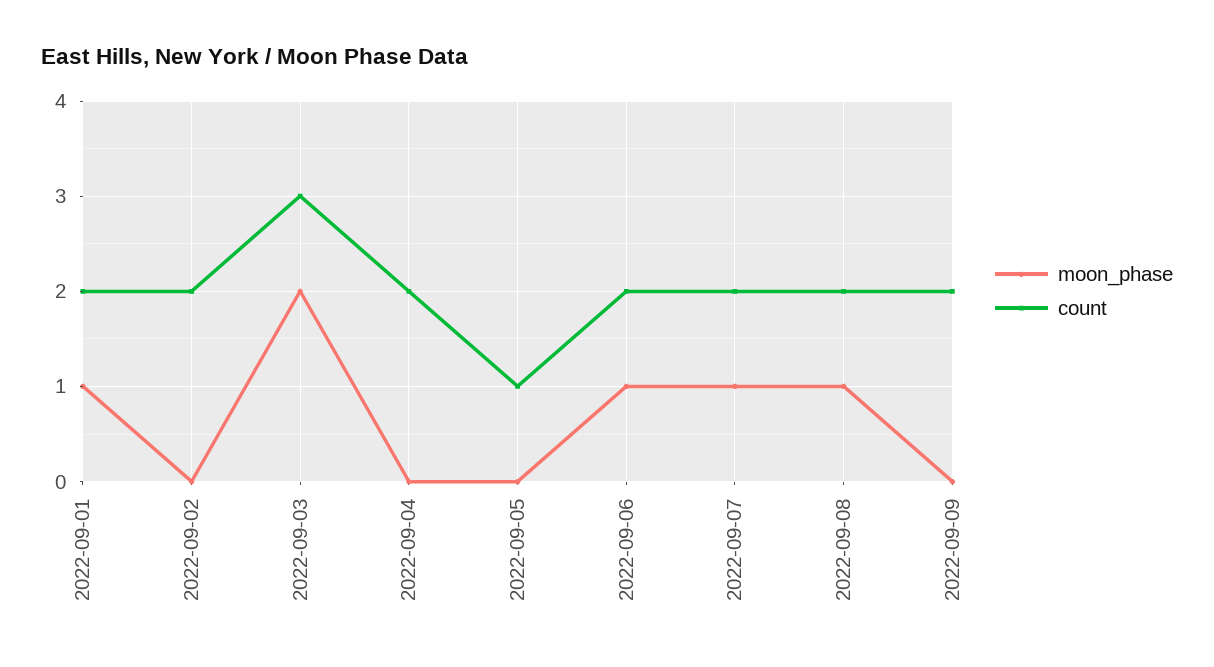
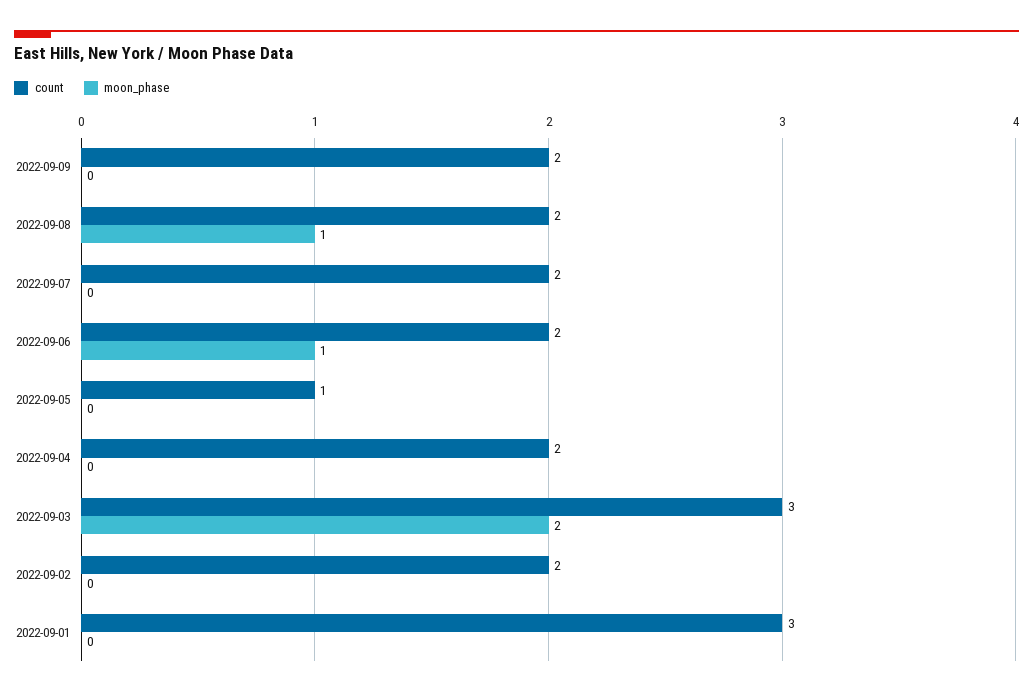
  {
    "moon_phase": {
-     "2022-09-01": 1,
+     "2022-09-01": 0,
      "2022-09-02": 0,
      "2022-09-03": 2,
      "2022-09-04": 0,
      "2022-09-05": 0,
      "2022-09-06": 1,
-     "2022-09-07": 1,
+     "2022-09-07": 0,
      "2022-09-08": 1,
      "2022-09-09": 0
    },
    "count": {
-     "2022-09-01": 2,
+     "2022-09-01": 3,
      "2022-09-02": 2,
      "2022-09-03": 3,
      "2022-09-04": 2,
      "2022-09-05": 1,
      "2022-09-06": 2,
      "2022-09-07": 2,
      "2022-09-08": 2,
      "2022-09-09": 2
    }
  }

